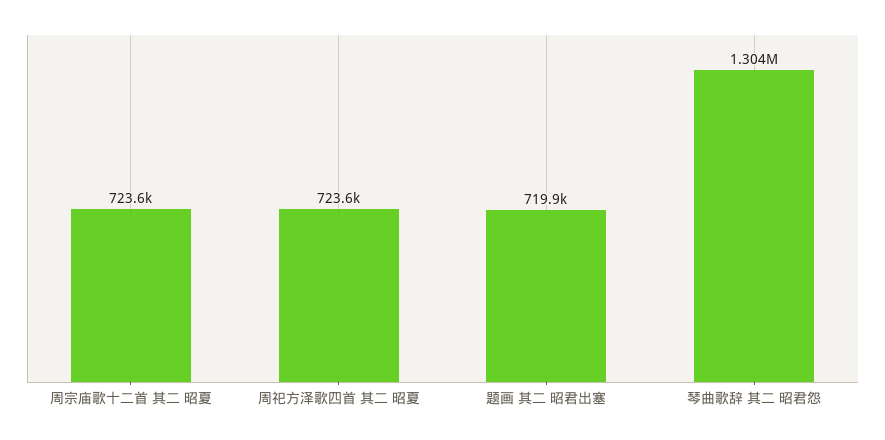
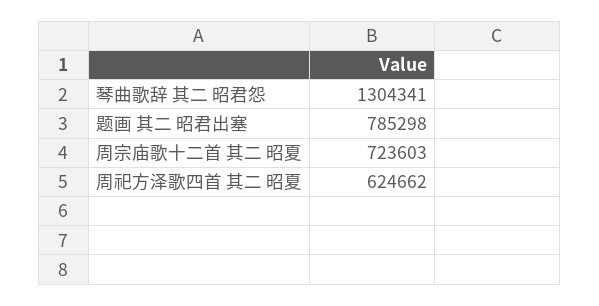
  {
    "周宗庙歌十二首 其二 昭夏": 723603,
-   "周祀方泽歌四首 其二 昭夏": 723600,
+   "周祀方泽歌四首 其二 昭夏": 624662,
-   "题画 其二 昭君出塞": 719900,
+   "题画 其二 昭君出塞": 785298,
    "琴曲歌辞 其二 昭君怨": 1304341
  }

